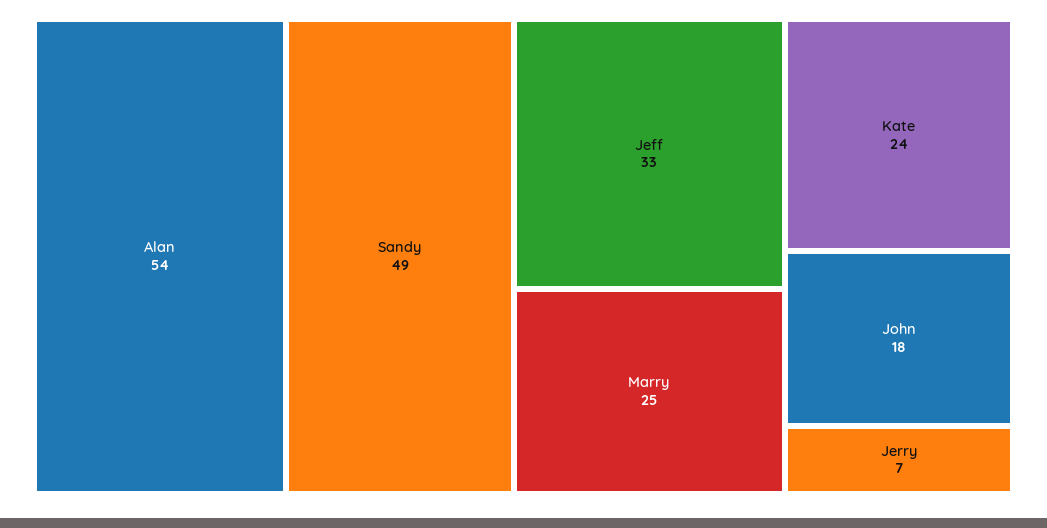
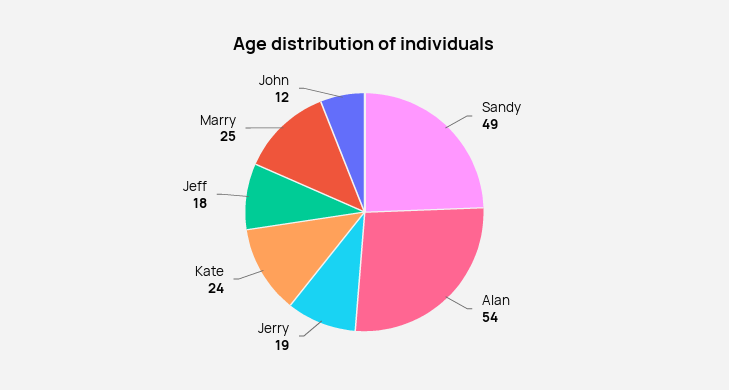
  {
    "Alan": 54,
    "Sandy": 49,
-   "Jeff": 33,
+   "Jeff": 18,
    "Marry": 25,
    "Kate": 24,
-   "John": 18,
+   "John": 12,
-   "Jerry": 7
+   "Jerry": 19
  }

